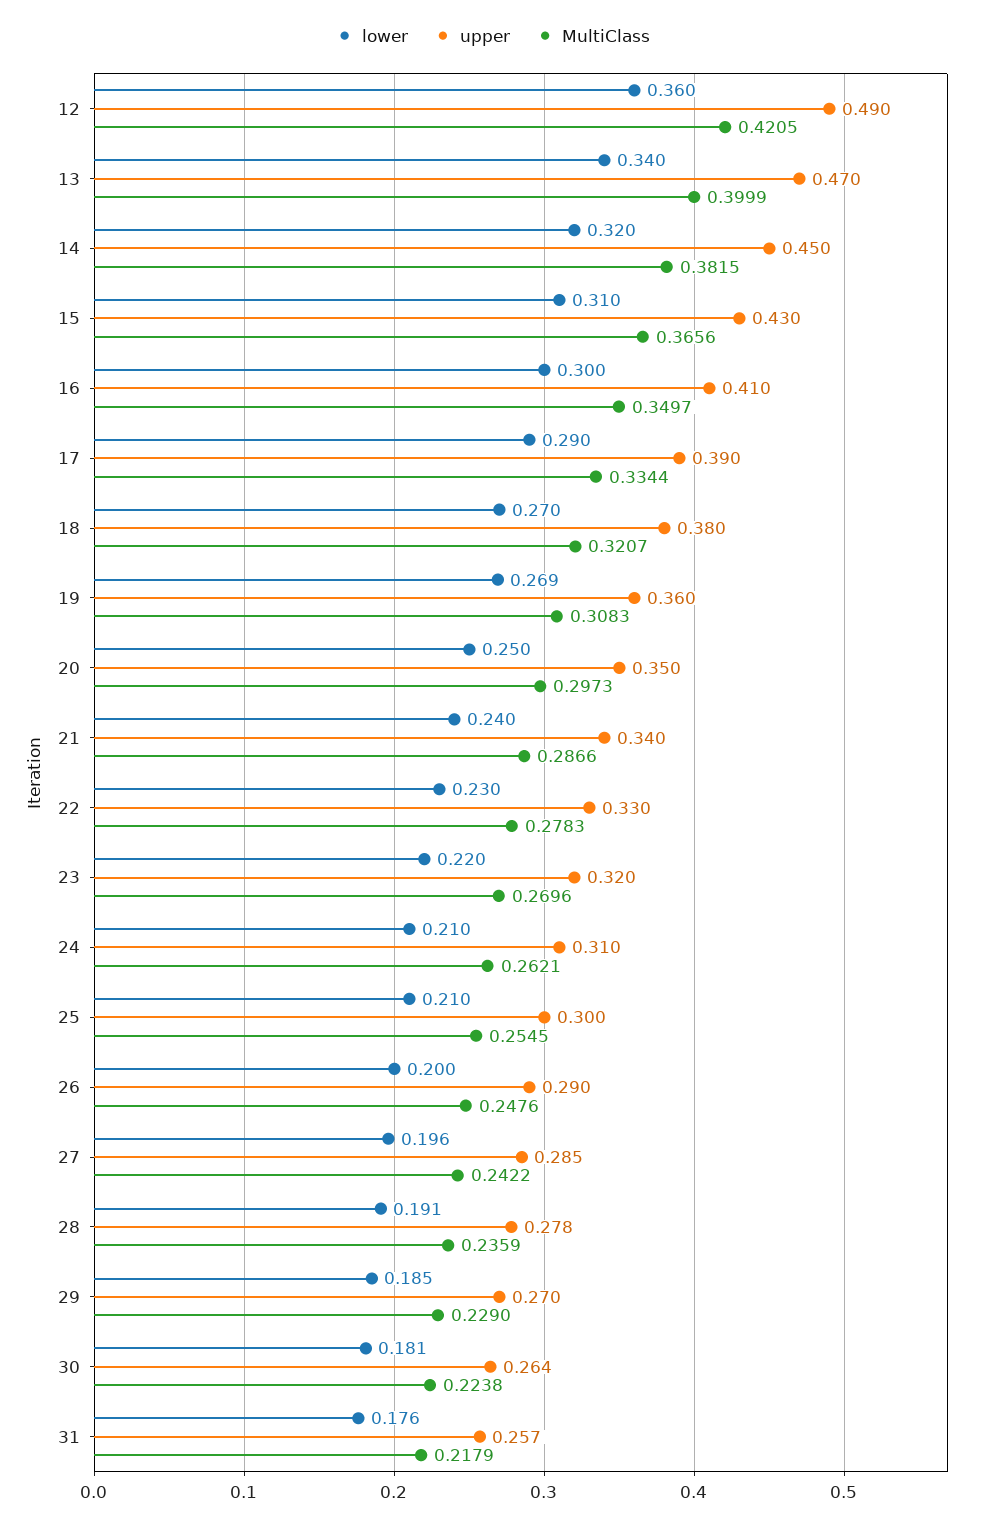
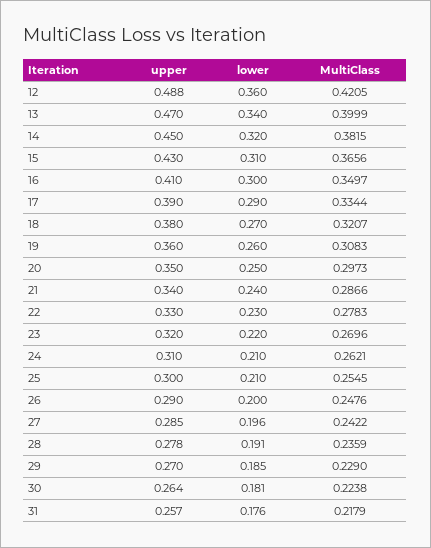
  {
    "lower": {
      "12": 0.36,
      "13": 0.34,
      "14": 0.32,
      "15": 0.31,
      "16": 0.3,
      "17": 0.29,
      "18": 0.27,
-     "19": 0.269,
+     "19": 0.26,
      "20": 0.25,
      "21": 0.24,
      "22": 0.23,
      "23": 0.22,
      "24": 0.21,
      "25": 0.21,
      "26": 0.2,
      "27": 0.196,
      "28": 0.191,
      "29": 0.185,
      "30": 0.181,
      "31": 0.176
    },
    "upper": {
-     "12": 0.49,
+     "12": 0.488,
      "13": 0.47,
      "14": 0.45,
      "15": 0.43,
      "16": 0.41,
      "17": 0.39,
      "18": 0.38,
      "19": 0.36,
      "20": 0.35,
      "21": 0.34,
      "22": 0.33,
      "23": 0.32,
      "24": 0.31,
      "25": 0.3,
      "26": 0.29,
      "27": 0.285,
      "28": 0.278,
      "29": 0.27,
      "30": 0.264,
      "31": 0.257
    },
    "MultiClass": {
      "12": 0.4205,
      "13": 0.3999,
      "14": 0.3815,
      "15": 0.3656,
      "16": 0.3497,
      "17": 0.3344,
      "18": 0.3207,
      "19": 0.3083,
      "20": 0.2973,
      "21": 0.2866,
      "22": 0.2783,
      "23": 0.2696,
      "24": 0.2621,
      "25": 0.2545,
      "26": 0.2476,
      "27": 0.2422,
      "28": 0.2359,
      "29": 0.229,
      "30": 0.2238,
      "31": 0.2179
    }
  }

